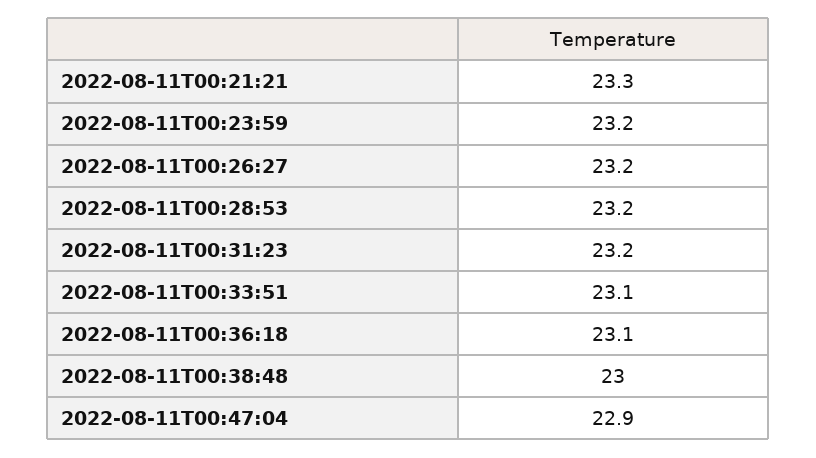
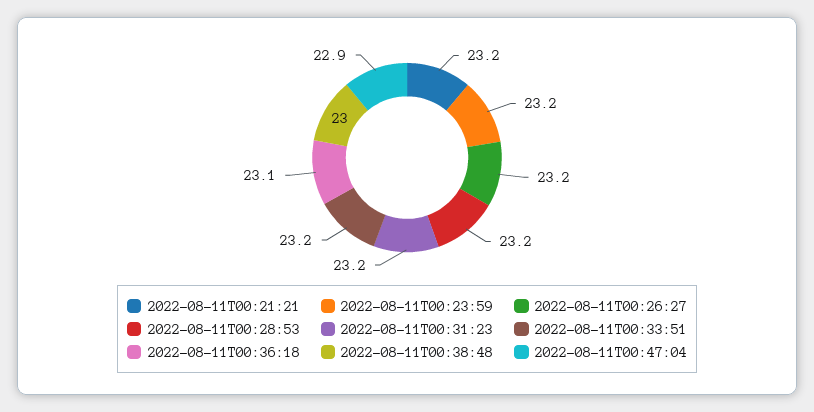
  {
-   "2022-08-11T00:21:21": 23.3,
+   "2022-08-11T00:21:21": 23.2,
    "2022-08-11T00:23:59": 23.2,
    "2022-08-11T00:26:27": 23.2,
    "2022-08-11T00:28:53": 23.2,
    "2022-08-11T00:31:23": 23.2,
-   "2022-08-11T00:33:51": 23.1,
+   "2022-08-11T00:33:51": 23.2,
    "2022-08-11T00:36:18": 23.1,
    "2022-08-11T00:38:48": 23,
    "2022-08-11T00:47:04": 22.9
  }

